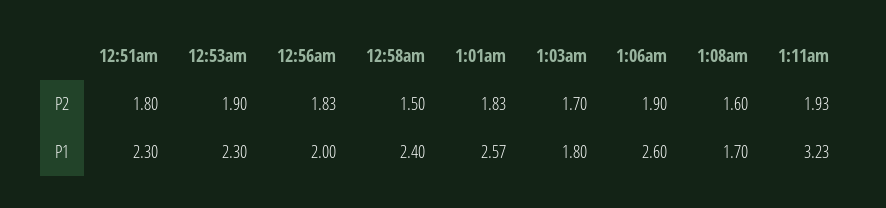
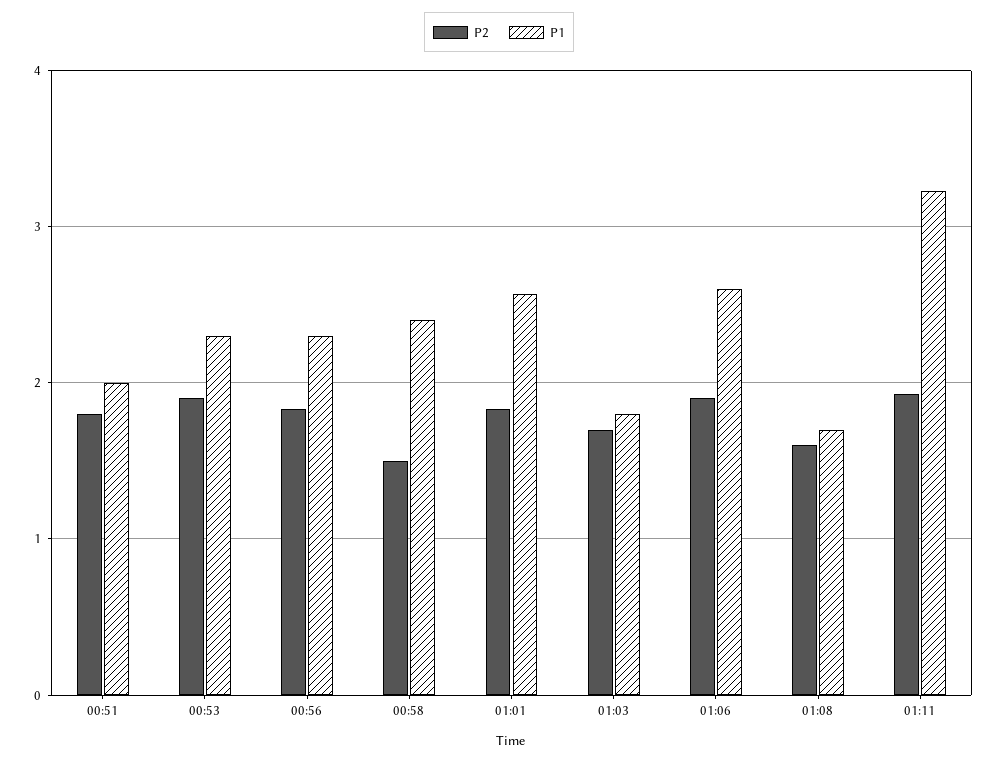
  {
    "P2": {
      "12:51am": 1.8,
      "12:53am": 1.9,
      "12:56am": 1.83,
      "12:58am": 1.5,
      "1:01am": 1.83,
      "1:03am": 1.7,
      "1:06am": 1.9,
      "1:08am": 1.6,
      "1:11am": 1.93
    },
    "P1": {
-     "12:51am": 2.3,
+     "12:51am": 2,
      "12:53am": 2.3,
-     "12:56am": 2,
+     "12:56am": 2.3,
      "12:58am": 2.4,
      "1:01am": 2.57,
      "1:03am": 1.8,
      "1:06am": 2.6,
      "1:08am": 1.7,
      "1:11am": 3.23
    }
  }

